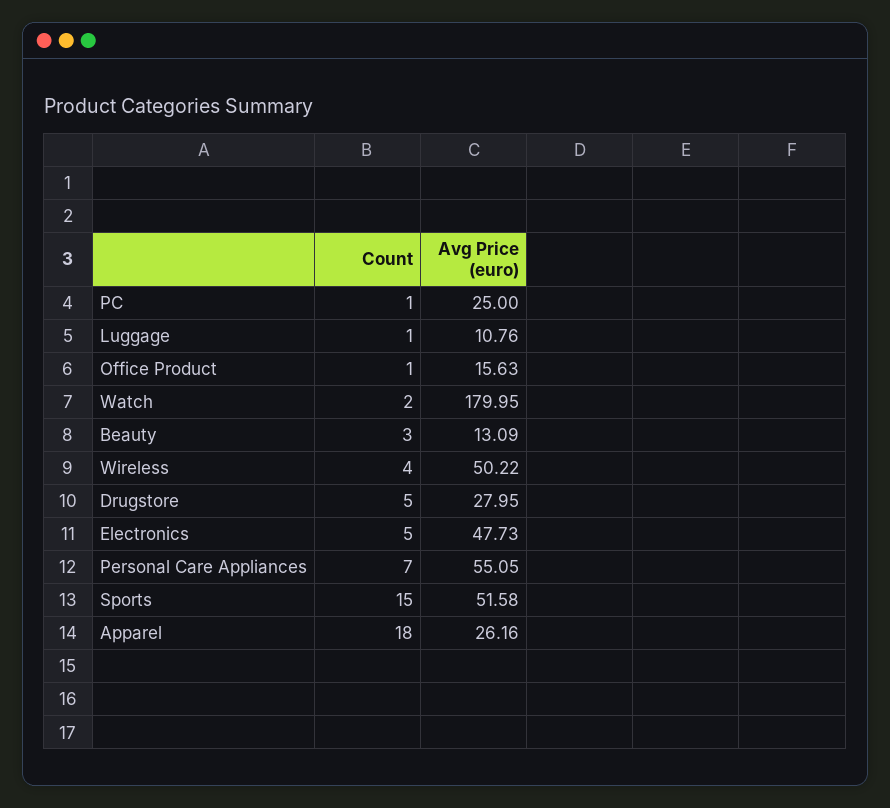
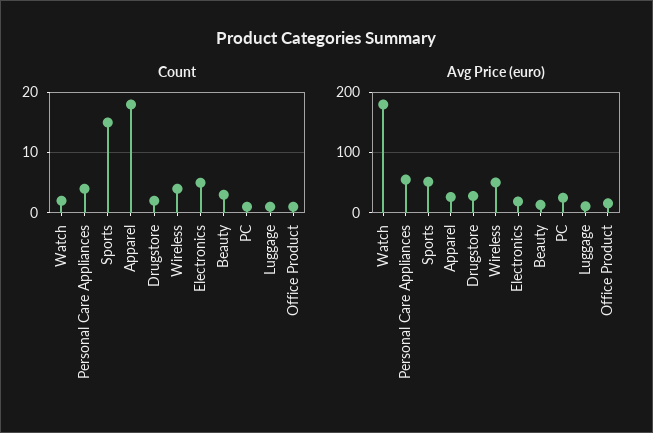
  {
    "Count": {
      "PC": 1,
      "Luggage": 1,
      "Office Product": 1,
      "Watch": 2,
      "Beauty": 3,
      "Wireless": 4,
-     "Drugstore": 5,
+     "Drugstore": 2,
      "Electronics": 5,
-     "Personal Care Appliances": 7,
+     "Personal Care Appliances": 4,
      "Sports": 15,
      "Apparel": 18
    },
    "Avg Price (euro)": {
      "PC": 25,
      "Luggage": 10.76,
      "Office Product": 15.63,
      "Watch": 179.95,
      "Beauty": 13.09,
      "Wireless": 50.22,
      "Drugstore": 27.95,
-     "Electronics": 47.73,
+     "Electronics": 20,
      "Personal Care Appliances": 55.05,
      "Sports": 51.58,
      "Apparel": 26.16
    }
  }

